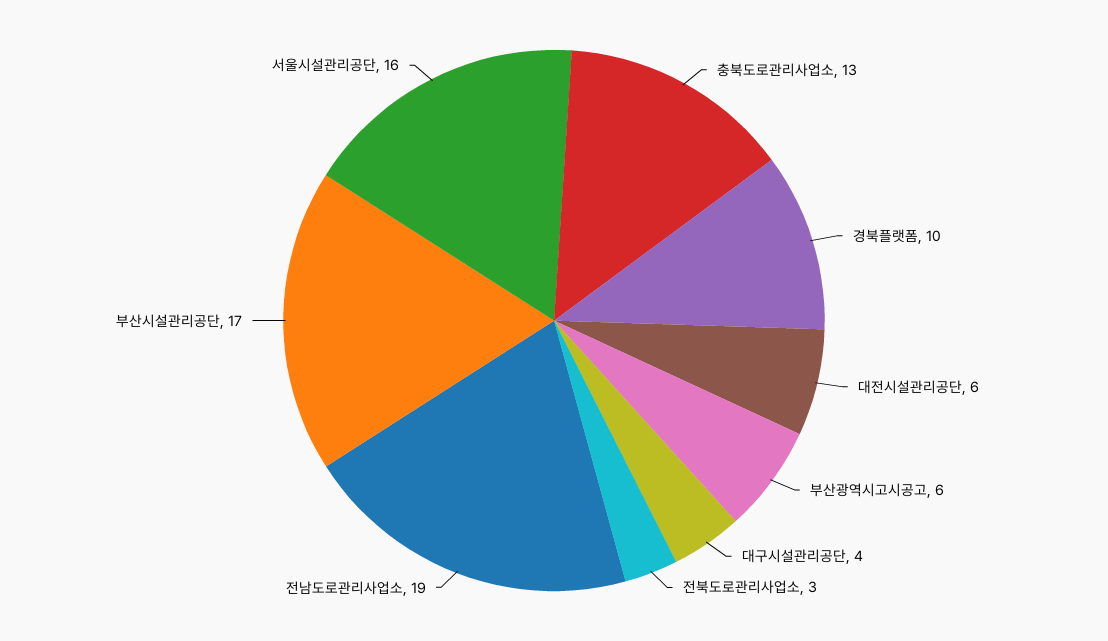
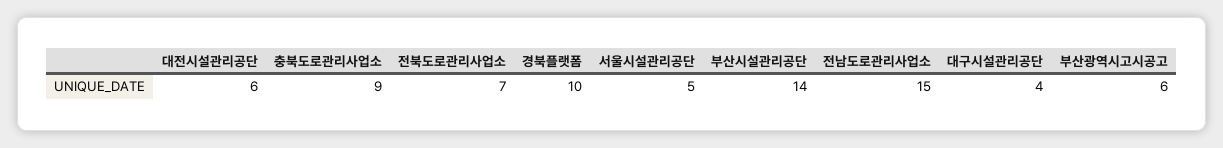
  {
-   "충북도로관리사업소": 13,
+   "충북도로관리사업소": 9,
    "경북플랫폼": 10,
    "대전시설관리공단": 6,
    "부산광역시고시공고": 6,
    "대구시설관리공단": 4,
-   "전북도로관리사업소": 3,
+   "전북도로관리사업소": 7,
-   "전남도로관리사업소": 19,
+   "전남도로관리사업소": 15,
-   "부산시설관리공단": 17,
+   "부산시설관리공단": 14,
-   "서울시설관리공단": 16
+   "서울시설관리공단": 5
  }

